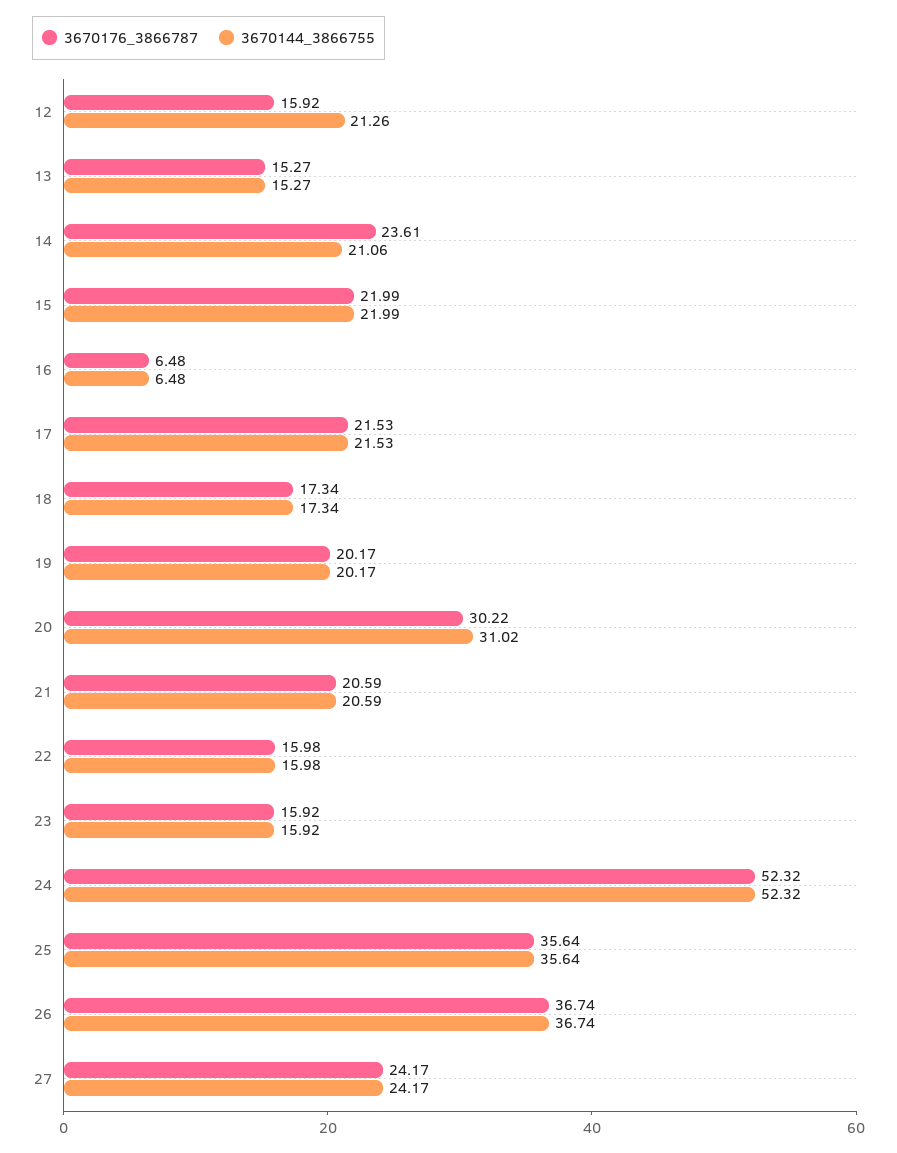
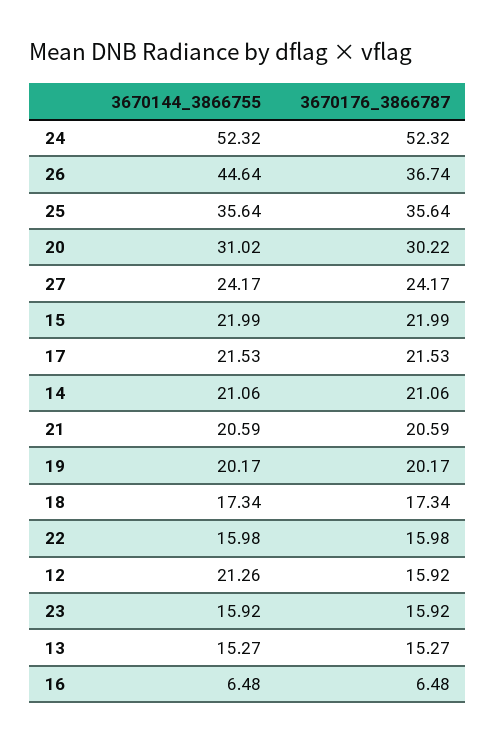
  {
    "3670176_3866787": {
      "12": 15.92,
      "13": 15.27,
-     "14": 23.61,
+     "14": 21.06,
      "15": 21.99,
      "16": 6.48,
      "17": 21.53,
      "18": 17.34,
      "19": 20.17,
      "20": 30.22,
      "21": 20.59,
      "22": 15.98,
      "23": 15.92,
      "24": 52.32,
      "25": 35.64,
      "26": 36.74,
      "27": 24.17
    },
    "3670144_3866755": {
      "12": 21.26,
      "13": 15.27,
      "14": 21.06,
      "15": 21.99,
      "16": 6.48,
      "17": 21.53,
      "18": 17.34,
      "19": 20.17,
      "20": 31.02,
      "21": 20.59,
      "22": 15.98,
      "23": 15.92,
      "24": 52.32,
      "25": 35.64,
-     "26": 36.74,
+     "26": 44.64,
      "27": 24.17
    }
  }

